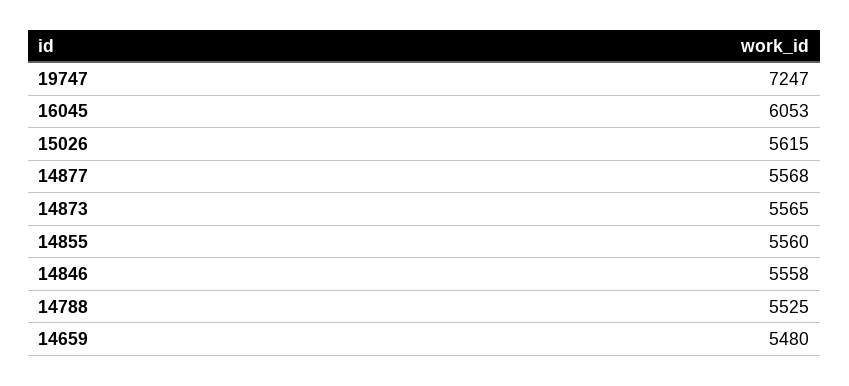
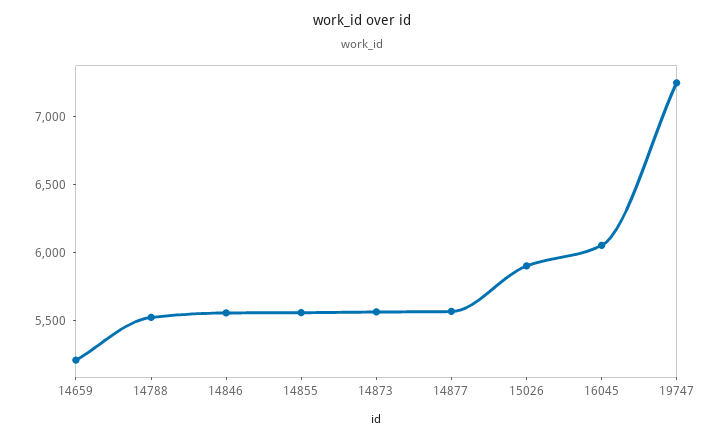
  {
    "19747": 7247,
    "16045": 6053,
-   "15026": 5615,
+   "15026": 5900,
    "14877": 5568,
    "14873": 5565,
    "14855": 5560,
    "14846": 5558,
    "14788": 5525,
-   "14659": 5480
+   "14659": 5200
  }

